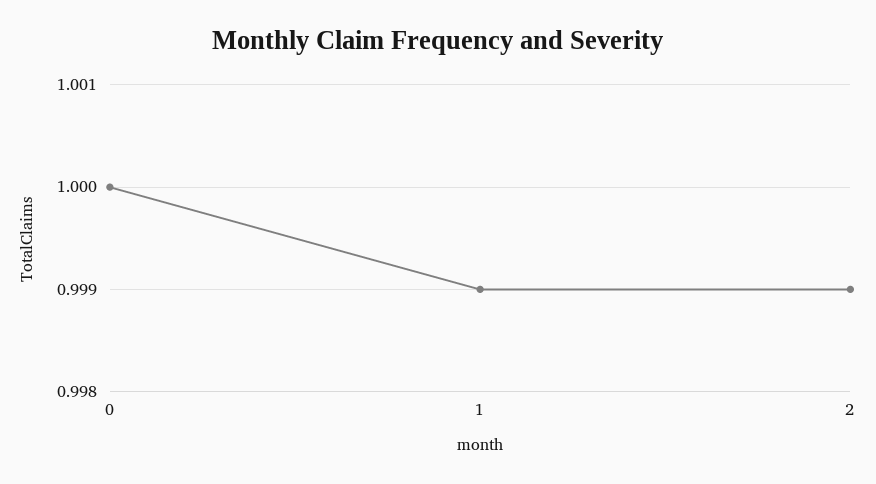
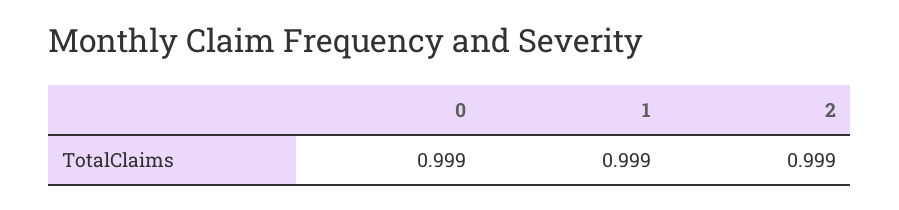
  {
-   "0": 1,
+   "0": 0.999,
    "1": 0.999,
    "2": 0.999
  }

